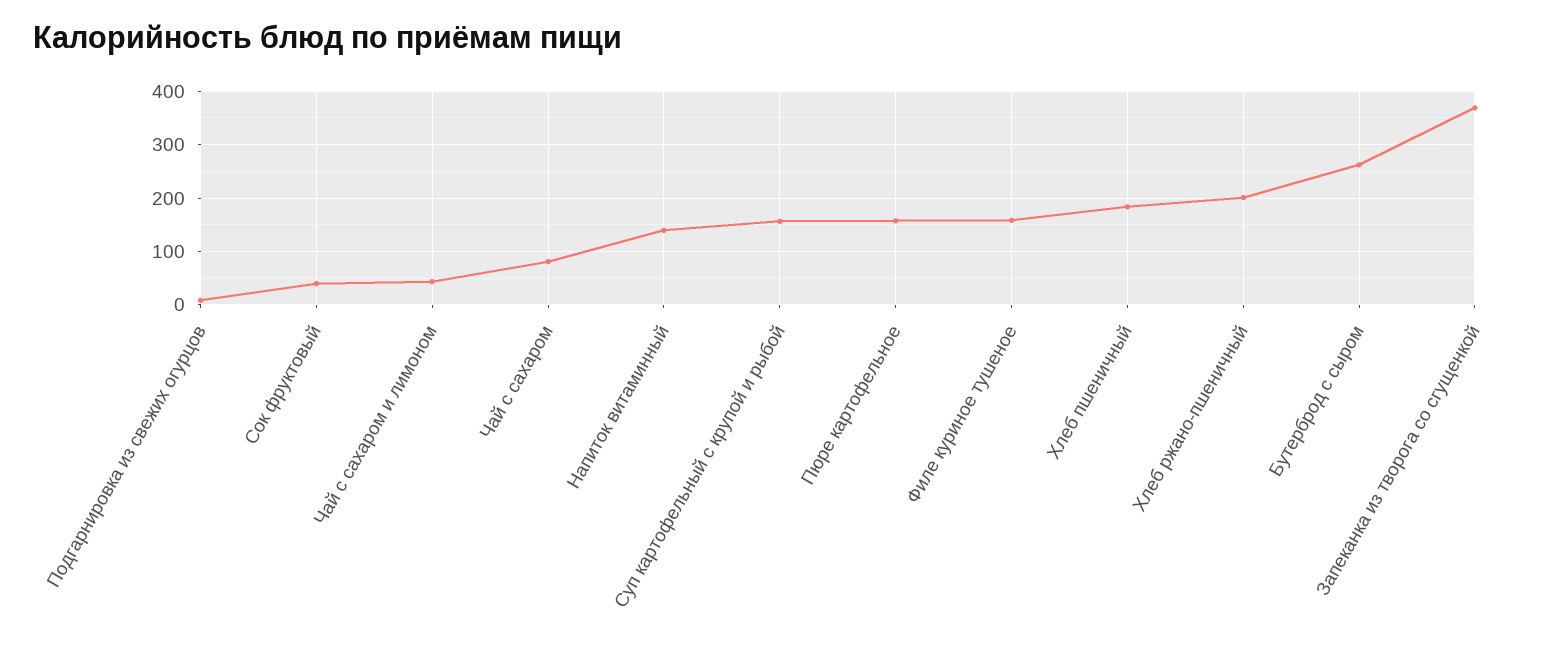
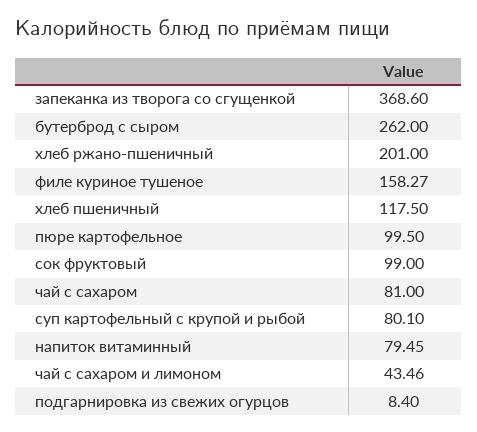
  {
    "Подгарнировка из свежих огурцов": 8.4,
-   "Сок фруктовый": 40,
+   "Сок фруктовый": 99,
    "Чай с сахаром и лимоном": 43.46,
    "Чай с сахаром": 81,
-   "Напиток витаминный": 140,
+   "Напиток витаминный": 79.45,
-   "Суп картофельный с крупой и рыбой": 160,
+   "Суп картофельный с крупой и рыбой": 80.1,
-   "Пюре картофельное": 160,
+   "Пюре картофельное": 99.5,
    "Филе куриное тушеное": 158.27,
-   "Хлеб пшеничный": 180,
+   "Хлеб пшеничный": 117.5,
    "Хлеб ржано-пшеничный": 201,
    "Бутерброд с сыром": 262,
    "Запеканка из творога со сгущенкой": 368.6
  }

